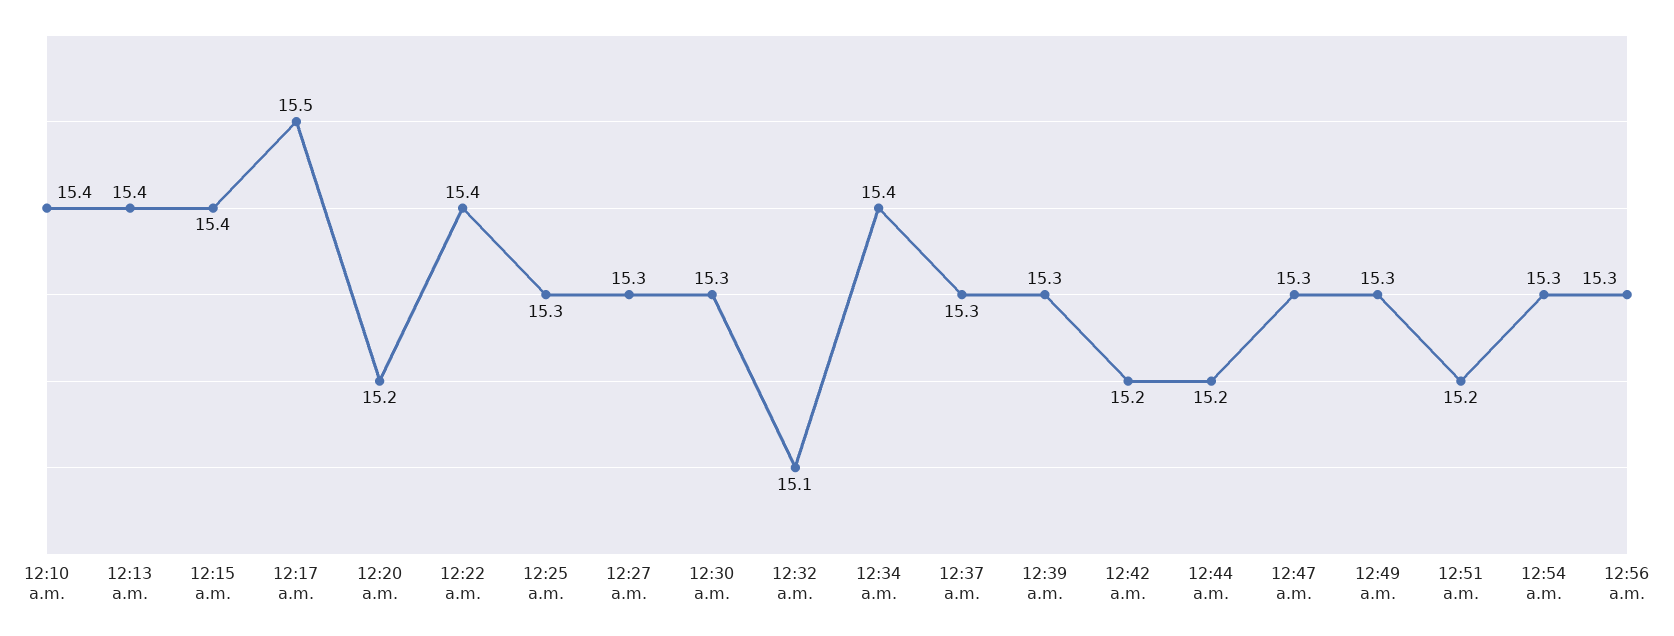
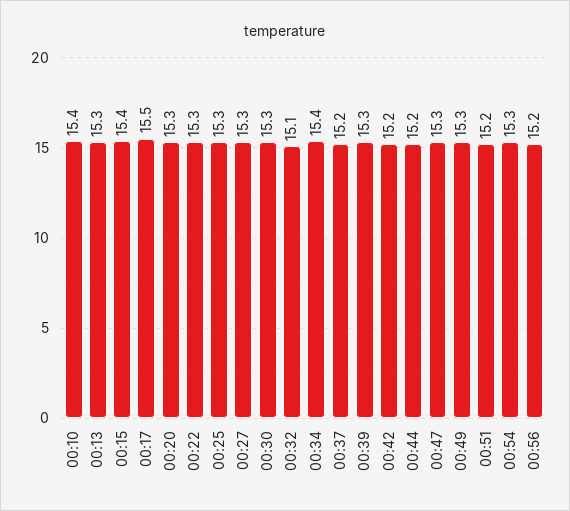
  {
    "12:10 a.m.": 15.4,
-   "12:13 a.m.": 15.4,
+   "12:13 a.m.": 15.3,
    "12:15 a.m.": 15.4,
    "12:17 a.m.": 15.5,
-   "12:20 a.m.": 15.2,
+   "12:20 a.m.": 15.3,
-   "12:22 a.m.": 15.4,
+   "12:22 a.m.": 15.3,
    "12:25 a.m.": 15.3,
    "12:27 a.m.": 15.3,
    "12:30 a.m.": 15.3,
    "12:32 a.m.": 15.1,
    "12:34 a.m.": 15.4,
-   "12:37 a.m.": 15.3,
+   "12:37 a.m.": 15.2,
    "12:39 a.m.": 15.3,
    "12:42 a.m.": 15.2,
    "12:44 a.m.": 15.2,
    "12:47 a.m.": 15.3,
    "12:49 a.m.": 15.3,
    "12:51 a.m.": 15.2,
    "12:54 a.m.": 15.3,
-   "12:56 a.m.": 15.3
+   "12:56 a.m.": 15.2
  }

